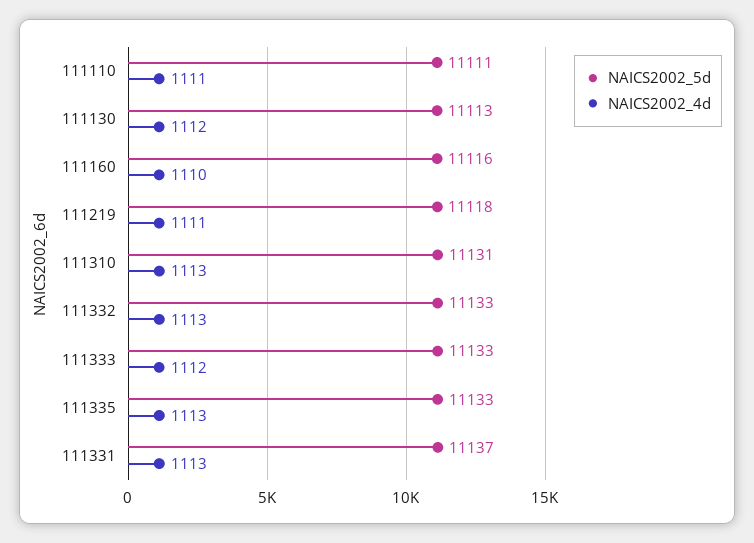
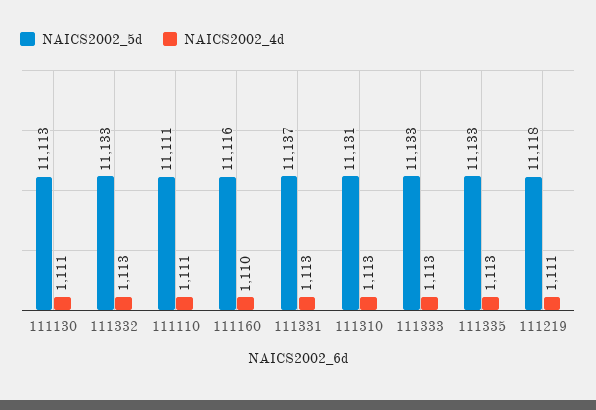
  {
    "NAICS2002_5d": {
      "111110": 11111,
      "111130": 11113,
      "111160": 11116,
      "111219": 11118,
      "111310": 11131,
      "111332": 11133,
      "111333": 11133,
      "111335": 11133,
      "111331": 11137
    },
    "NAICS2002_4d": {
      "111110": 1111,
-     "111130": 1112,
+     "111130": 1111,
      "111160": 1110,
      "111219": 1111,
      "111310": 1113,
      "111332": 1113,
-     "111333": 1112,
+     "111333": 1113,
      "111335": 1113,
      "111331": 1113
    }
  }

